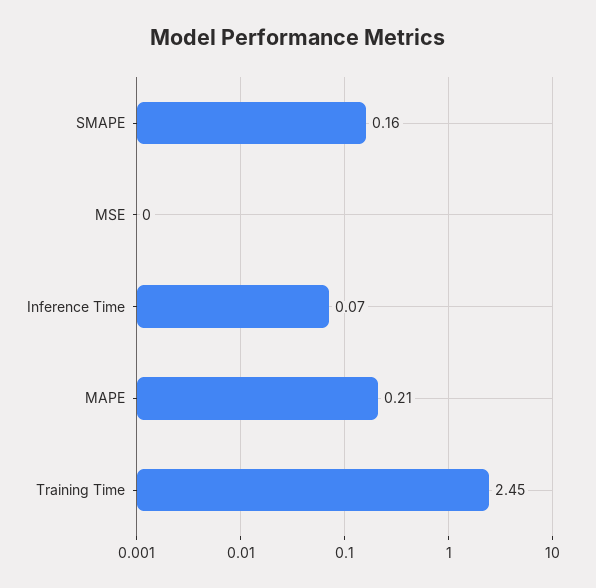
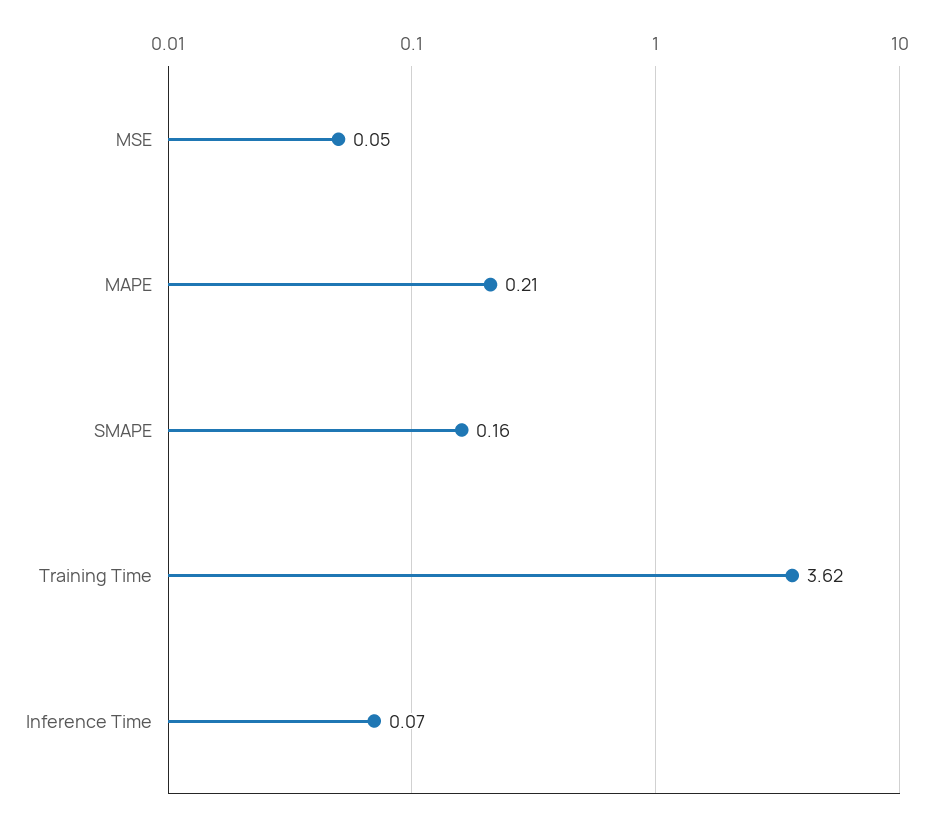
  {
    "SMAPE": 0.16,
-   "MSE": 0,
+   "MSE": 0.05,
    "Inference Time": 0.07,
    "MAPE": 0.21,
-   "Training Time": 2.45
+   "Training Time": 3.62
  }

